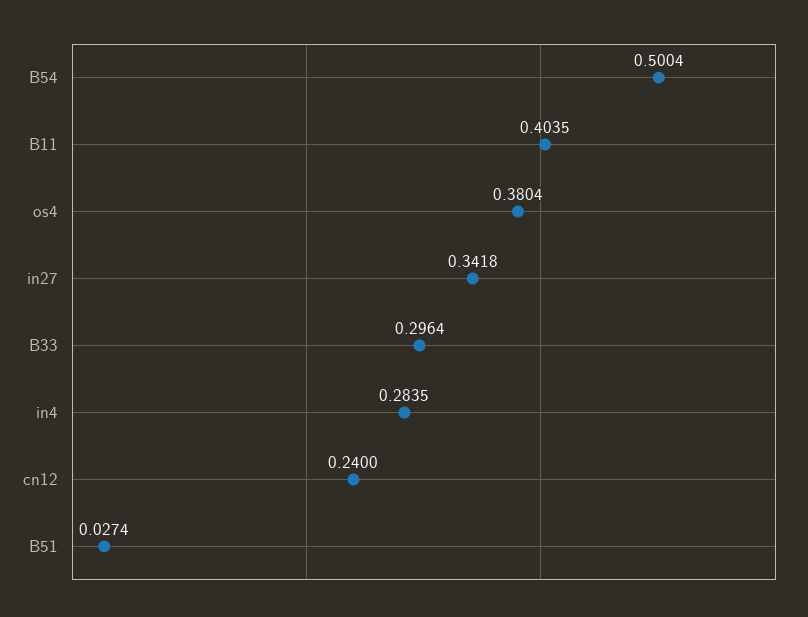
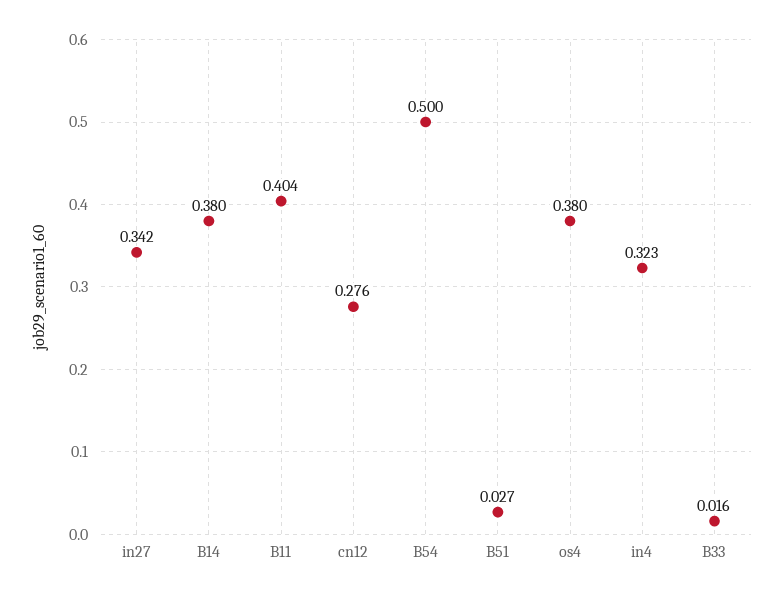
  {
    "B54": 0.5004,
    "B11": 0.4035,
    "os4": 0.3804,
    "in27": 0.3418,
-   "B33": 0.2964,
+   "B33": 0.016,
-   "in4": 0.2835,
+   "in4": 0.323,
-   "cn12": 0.24,
+   "cn12": 0.276,
-   "B51": 0.0274
+   "B51": 0.0274,
+   "B14": 0.38
  }

